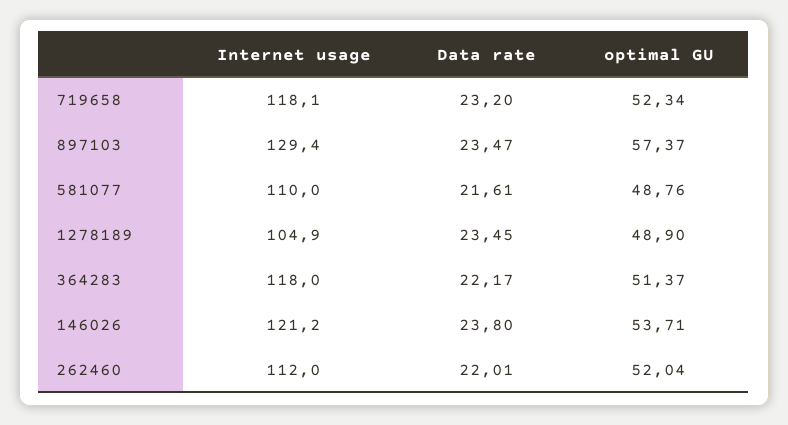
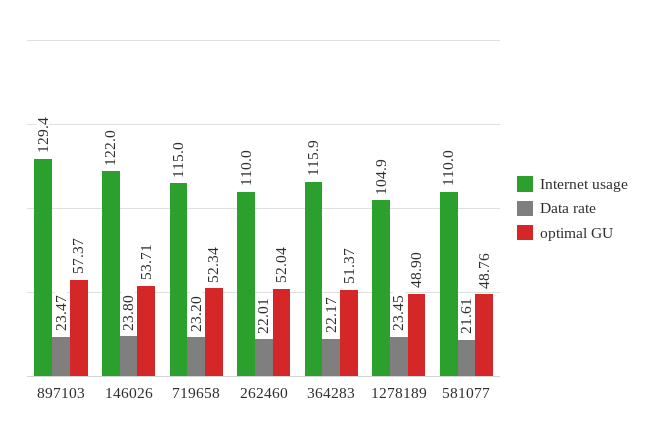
  {
    "Internet usage": {
-     "719658": 118.1,
+     "719658": 115,
      "897103": 129.4,
      "581077": 110,
      "1278189": 104.9,
-     "364283": 118,
+     "364283": 115.9,
-     "146026": 121.2,
+     "146026": 122,
-     "262460": 112
+     "262460": 110
    },
    "Data rate": {
      "719658": 23.2,
      "897103": 23.47,
      "581077": 21.61,
      "1278189": 23.45,
      "364283": 22.17,
      "146026": 23.8,
      "262460": 22.01
    },
    "optimal GU": {
      "719658": 52.34,
      "897103": 57.37,
      "581077": 48.76,
      "1278189": 48.9,
      "364283": 51.37,
      "146026": 53.71,
      "262460": 52.04
    }
  }

